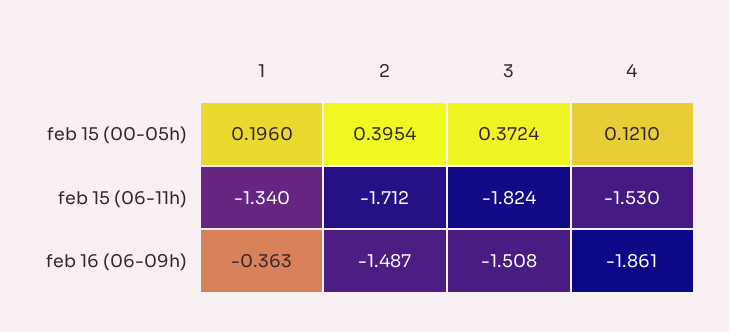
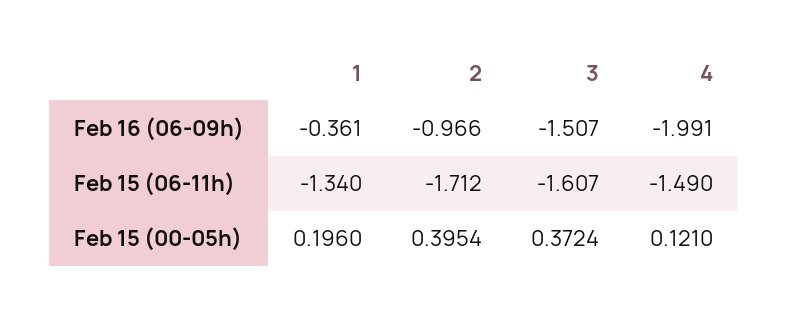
  {
    "1": {
      "feb 15 (00-05h)": 0.196,
      "feb 15 (06-11h)": -1.34,
-     "feb 16 (06-09h)": -0.363
+     "feb 16 (06-09h)": -0.361
    },
    "2": {
      "feb 15 (00-05h)": 0.3954,
      "feb 15 (06-11h)": -1.712,
-     "feb 16 (06-09h)": -1.487
+     "feb 16 (06-09h)": -0.966
    },
    "3": {
      "feb 15 (00-05h)": 0.3724,
-     "feb 15 (06-11h)": -1.824,
+     "feb 15 (06-11h)": -1.607,
-     "feb 16 (06-09h)": -1.508
+     "feb 16 (06-09h)": -1.507
    },
    "4": {
      "feb 15 (00-05h)": 0.121,
-     "feb 15 (06-11h)": -1.53,
+     "feb 15 (06-11h)": -1.49,
-     "feb 16 (06-09h)": -1.861
+     "feb 16 (06-09h)": -1.991
    }
  }

